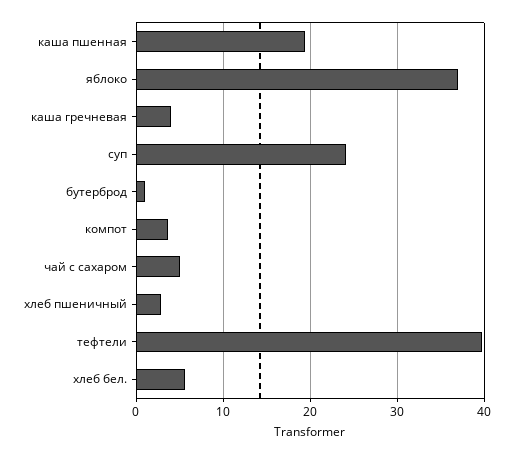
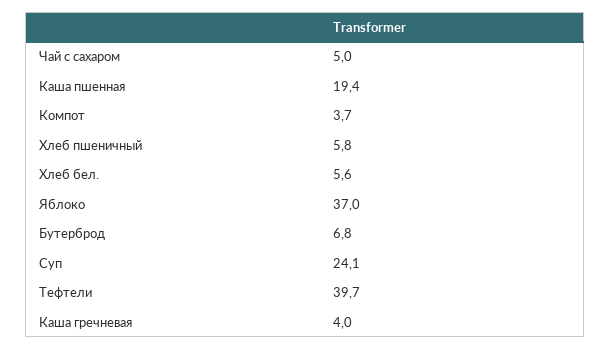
  {
    "каша пшенная": 19.4,
    "яблоко": 37,
    "каша гречневая": 4,
    "суп": 24.1,
-   "бутерброд": 1,
+   "бутерброд": 6.8,
    "компот": 3.7,
    "чай с сахаром": 5,
-   "хлеб пшеничный": 3,
+   "хлеб пшеничный": 5.8,
    "тефтели": 39.7,
    "хлеб бел.": 5.6
  }

